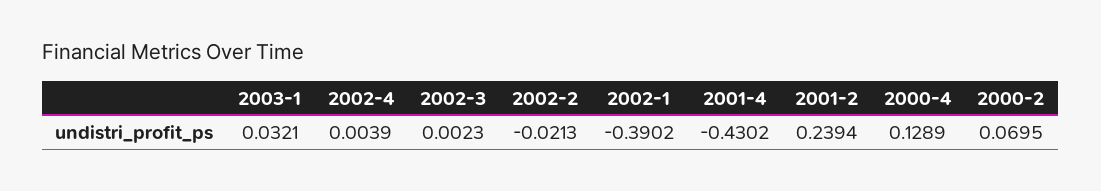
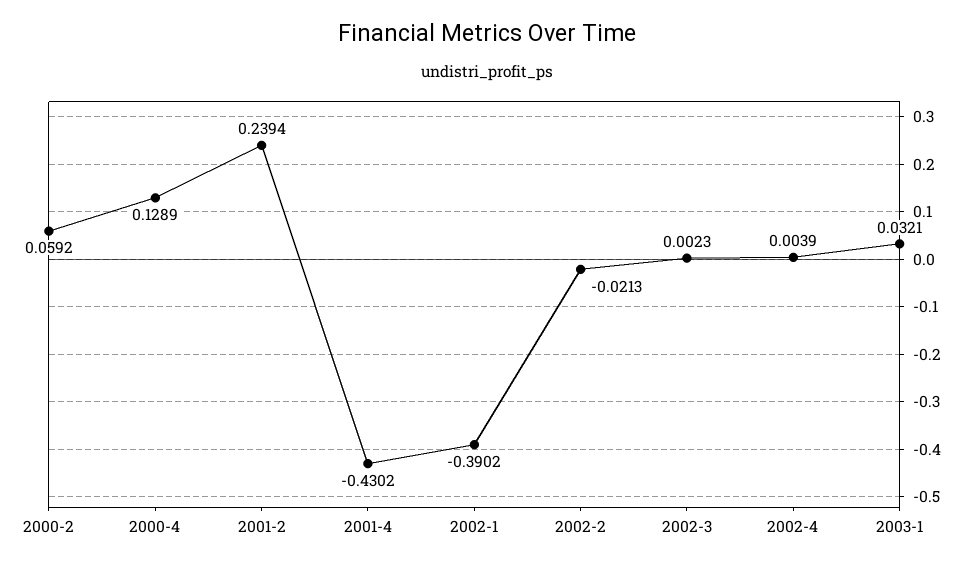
  {
    "2003-1": 0.0321,
    "2002-4": 0.0039,
    "2002-3": 0.0023,
    "2002-2": -0.0213,
    "2002-1": -0.3902,
    "2001-4": -0.4302,
    "2001-2": 0.2394,
    "2000-4": 0.1289,
-   "2000-2": 0.0695
+   "2000-2": 0.0592
  }

